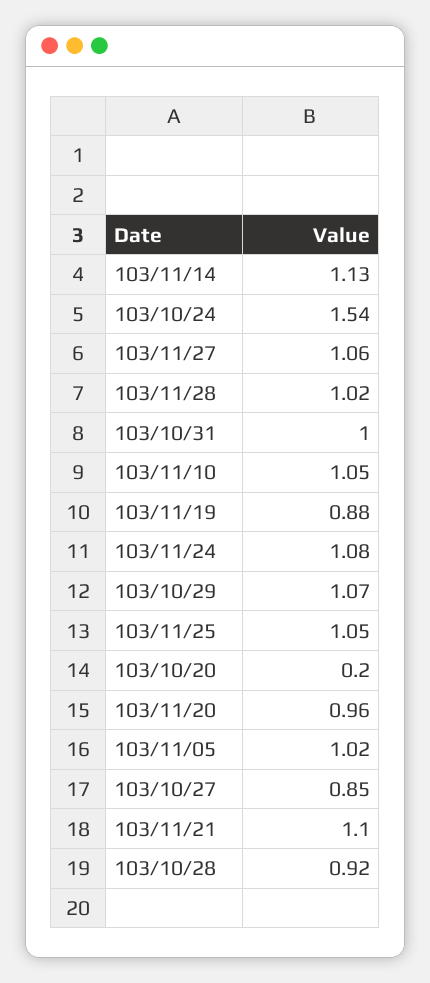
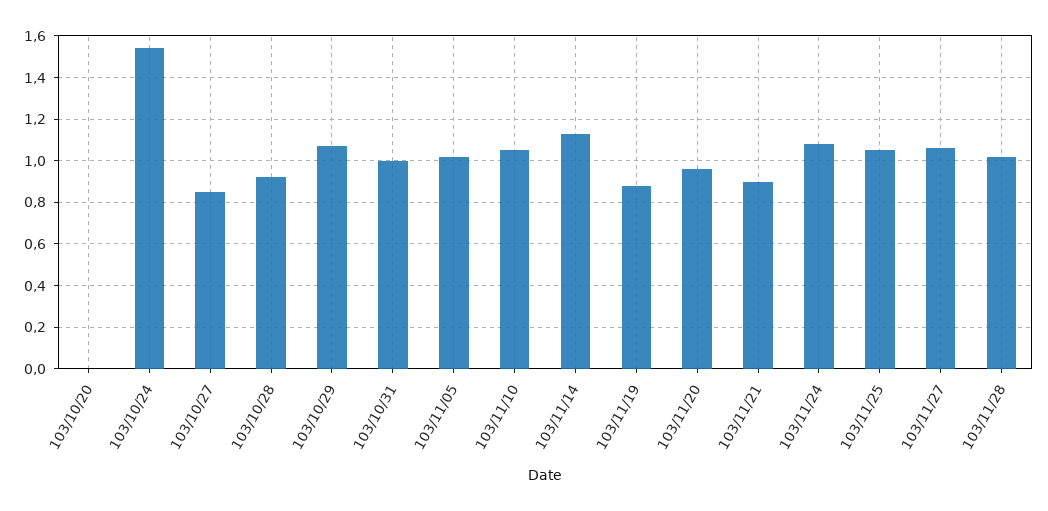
  {
    "103/11/14": 1.13,
    "103/10/24": 1.54,
    "103/11/27": 1.06,
    "103/11/28": 1.02,
    "103/10/31": 1,
    "103/11/10": 1.05,
    "103/11/19": 0.88,
    "103/11/24": 1.08,
    "103/10/29": 1.07,
    "103/11/25": 1.05,
-   "103/10/20": 0.2,
+   "103/10/20": 0,
    "103/11/20": 0.96,
    "103/11/05": 1.02,
    "103/10/27": 0.85,
-   "103/11/21": 1.1,
+   "103/11/21": 0.9,
    "103/10/28": 0.92
  }

